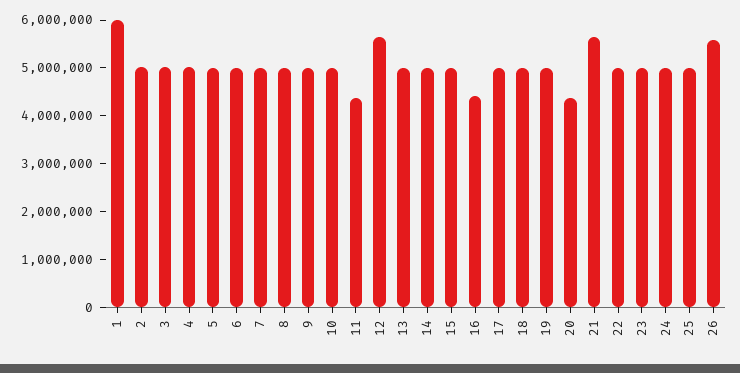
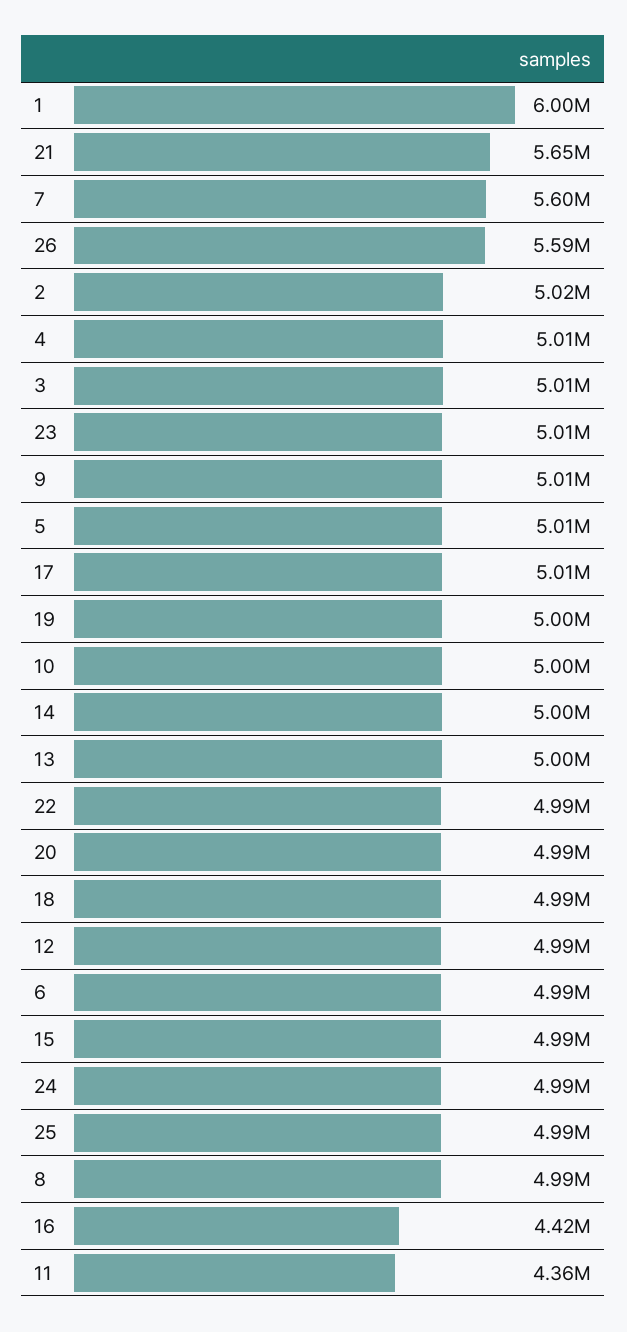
  {
    "1": 6000000,
    "2": 5020000,
    "3": 5010000,
    "4": 5010000,
    "5": 5010000,
    "6": 4990000,
-   "7": 5000000,
+   "7": 5600000,
    "8": 4990000,
    "9": 5010000,
    "10": 5000000,
    "11": 4360000,
-   "12": 5600000,
+   "12": 4990000,
    "13": 5000000,
    "14": 5000000,
    "15": 4990000,
    "16": 4420000,
    "17": 5010000,
    "18": 4990000,
    "19": 5000000,
-   "20": 4400000,
+   "20": 4990000,
    "21": 5650000,
    "22": 4990000,
    "23": 5010000,
    "24": 4990000,
    "25": 4990000,
    "26": 5590000
  }

